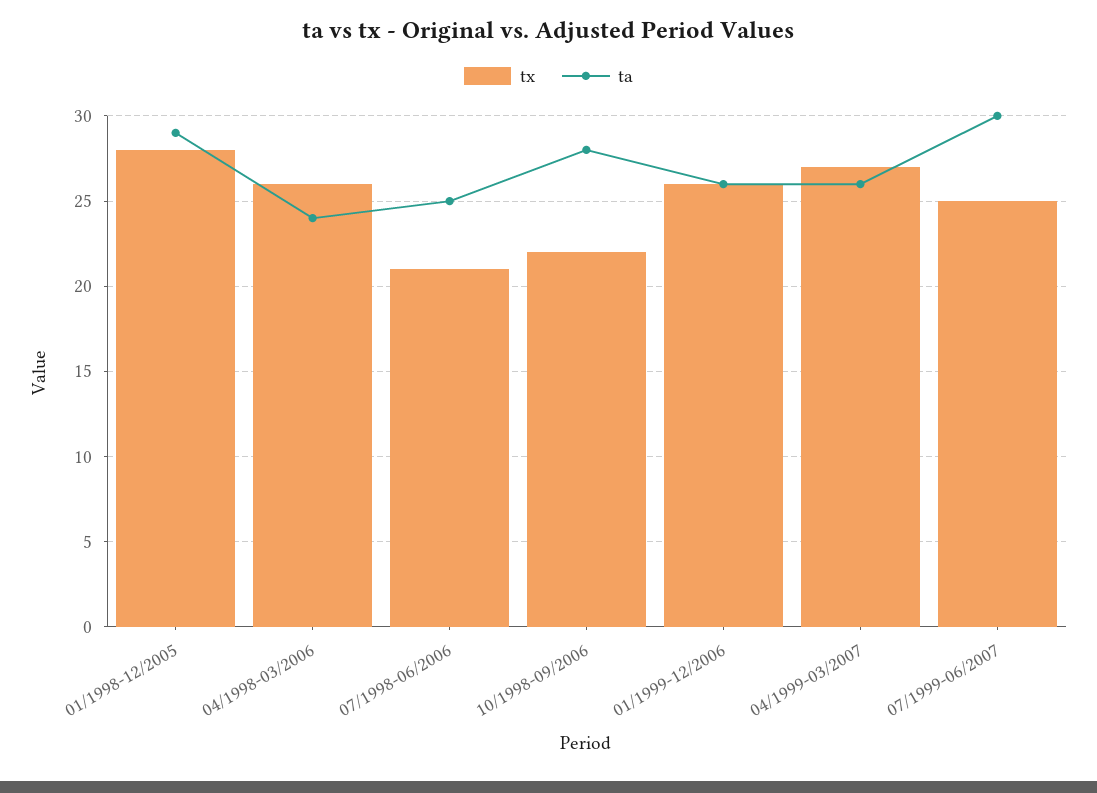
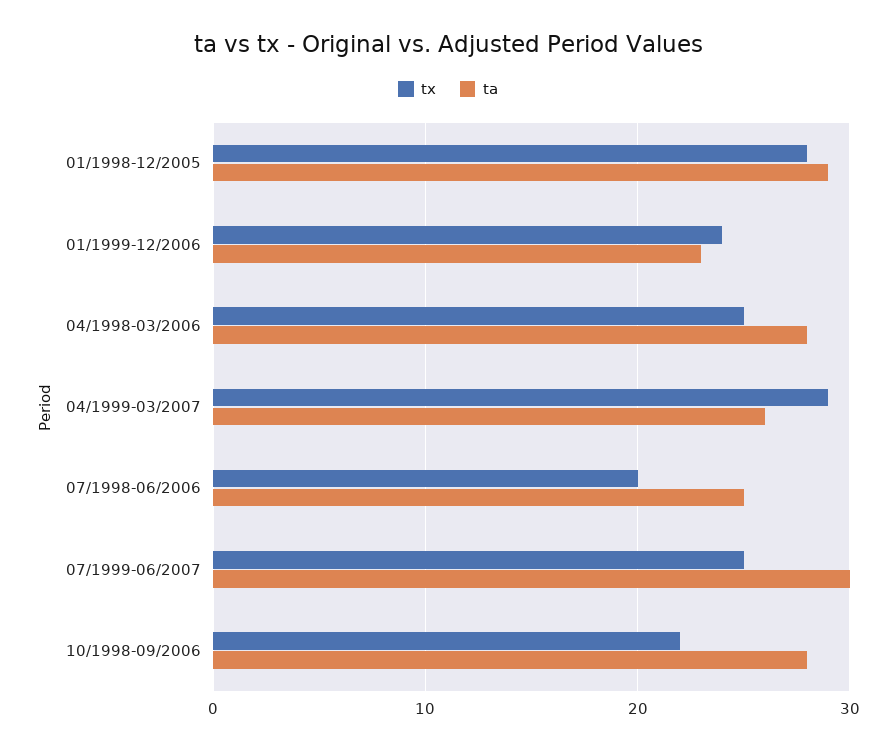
  {
    "tx": {
      "01/1998-12/2005": 28,
-     "04/1998-03/2006": 26,
+     "04/1998-03/2006": 25,
-     "07/1998-06/2006": 21,
+     "07/1998-06/2006": 20,
      "10/1998-09/2006": 22,
-     "01/1999-12/2006": 26,
+     "01/1999-12/2006": 24,
-     "04/1999-03/2007": 27,
+     "04/1999-03/2007": 29,
      "07/1999-06/2007": 25
    },
    "ta": {
      "01/1998-12/2005": 29,
-     "04/1998-03/2006": 24,
+     "04/1998-03/2006": 28,
      "07/1998-06/2006": 25,
      "10/1998-09/2006": 28,
-     "01/1999-12/2006": 26,
+     "01/1999-12/2006": 23,
      "04/1999-03/2007": 26,
      "07/1999-06/2007": 30
    }
  }

